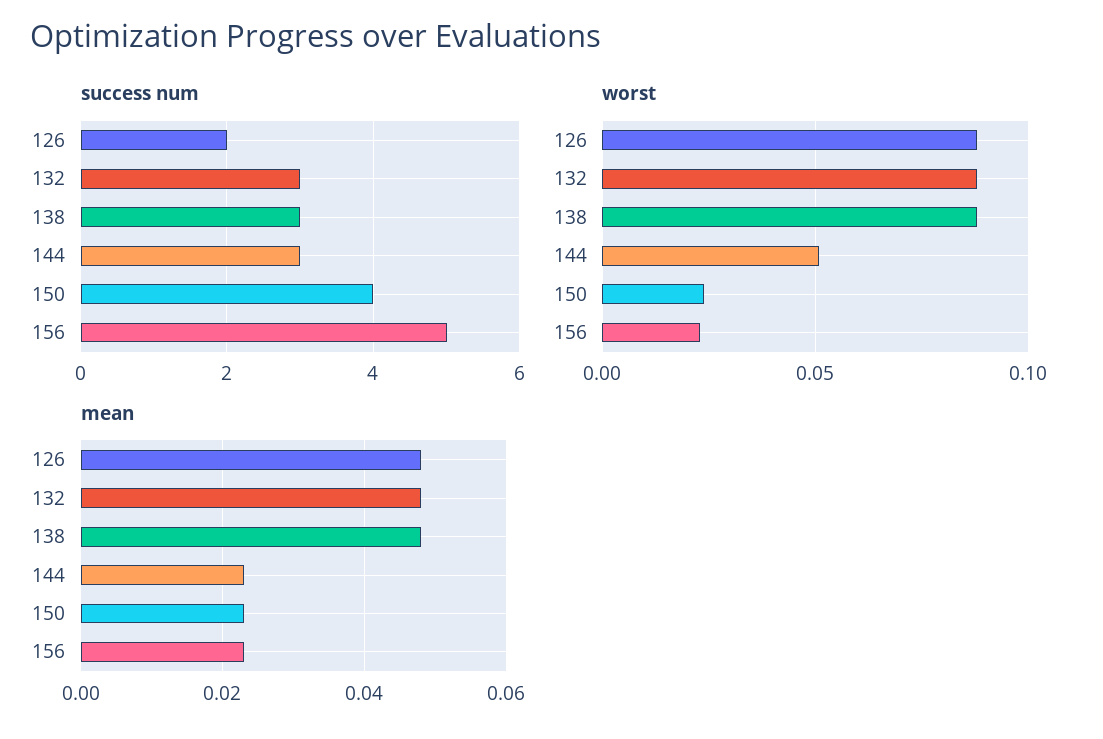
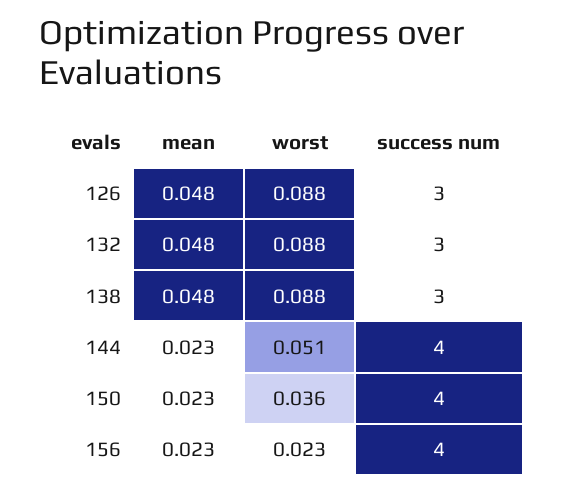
  {
    "success num": {
-     "126": 2,
+     "126": 3,
      "132": 3,
      "138": 3,
-     "144": 3,
+     "144": 4,
      "150": 4,
-     "156": 5
+     "156": 4
    },
    "worst": {
      "126": 0.088,
      "132": 0.088,
      "138": 0.088,
      "144": 0.051,
-     "150": 0.025,
+     "150": 0.036,
      "156": 0.023
    },
    "mean": {
      "126": 0.048,
      "132": 0.048,
      "138": 0.048,
      "144": 0.023,
      "150": 0.023,
      "156": 0.023
    }
  }

